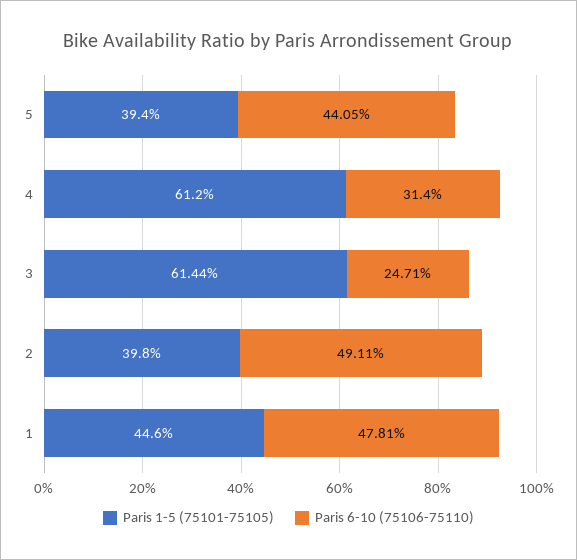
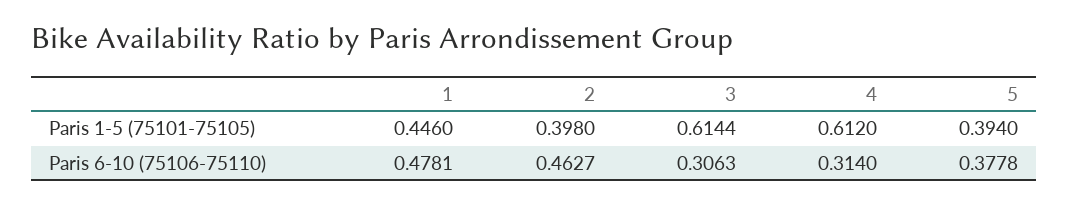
  {
    "Paris 1-5 (75101-75105)": {
      "5": 0.394,
      "4": 0.612,
      "3": 0.6144,
      "2": 0.398,
      "1": 0.446
    },
    "Paris 6-10 (75106-75110)": {
-     "5": 0.4405,
+     "5": 0.3778,
      "4": 0.314,
-     "3": 0.2471,
+     "3": 0.3063,
-     "2": 0.4911,
+     "2": 0.4627,
      "1": 0.4781
    }
  }

